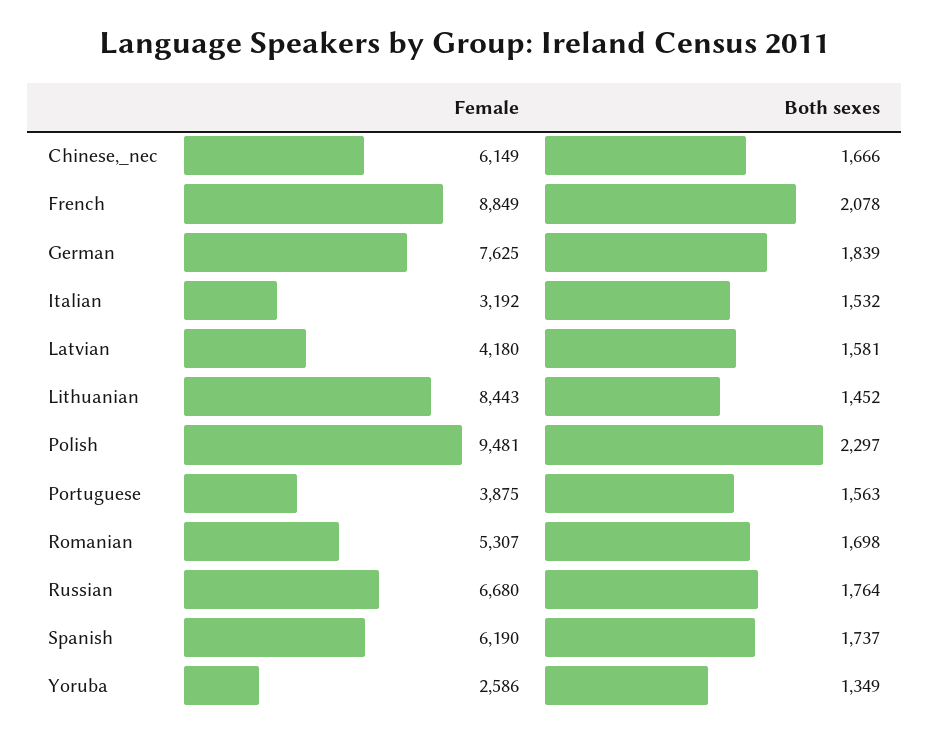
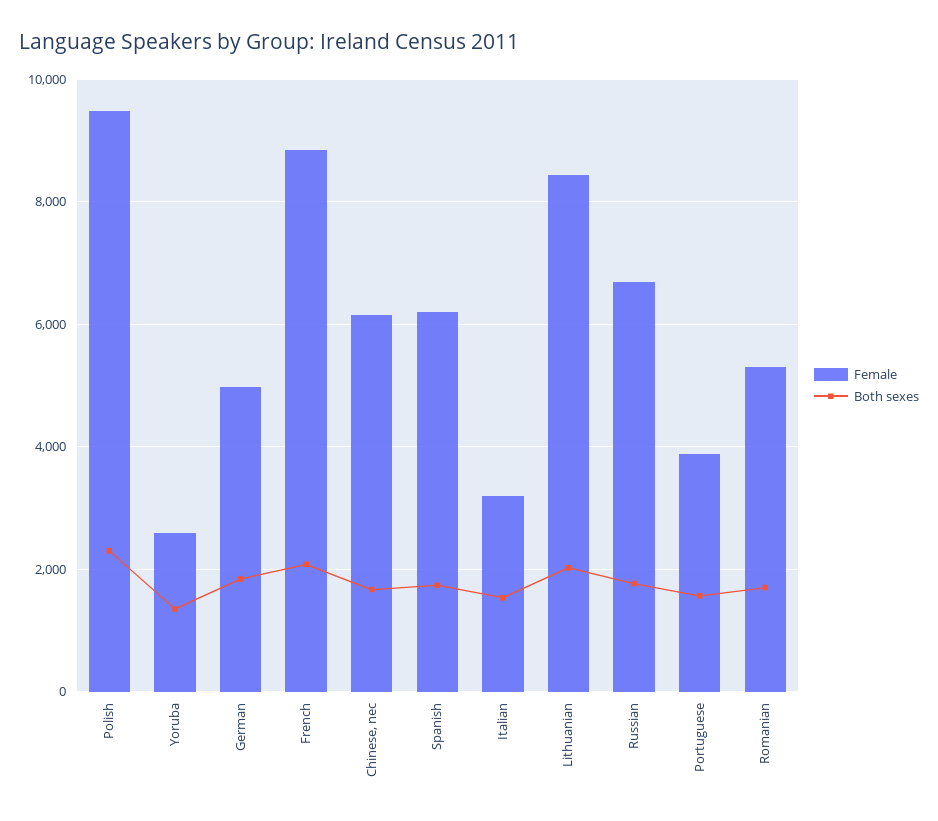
  {
    "Female": {
      "Chinese,_nec": 6149,
      "French": 8849,
-     "German": 7625,
+     "German": 5000,
      "Italian": 3192,
-     "Latvian": 4180,
      "Lithuanian": 8443,
      "Polish": 9481,
      "Portuguese": 3875,
      "Romanian": 5307,
      "Russian": 6680,
      "Spanish": 6190,
      "Yoruba": 2586
    },
    "Both sexes": {
      "Chinese,_nec": 1666,
      "French": 2078,
      "German": 1839,
      "Italian": 1532,
-     "Latvian": 1581,
-     "Lithuanian": 1452,
+     "Lithuanian": 2000,
      "Polish": 2297,
      "Portuguese": 1563,
      "Romanian": 1698,
      "Russian": 1764,
      "Spanish": 1737,
      "Yoruba": 1349
    }
  }

